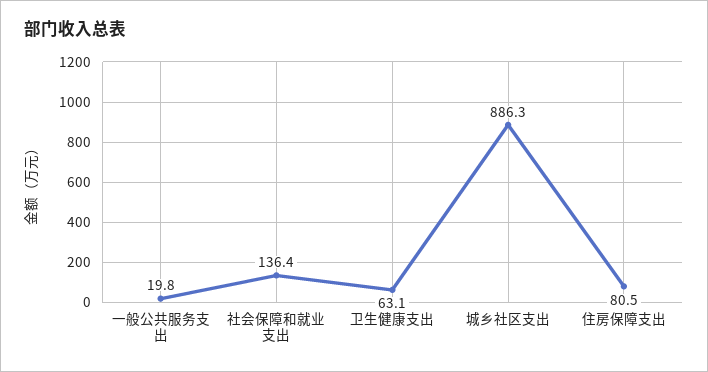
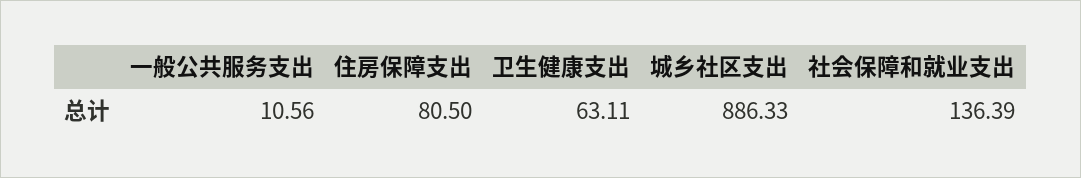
  {
-   "一般公共服务支出": 19.8,
+   "一般公共服务支出": 10.56,
    "社会保障和就业支出": 136.39,
    "卫生健康支出": 63.11,
    "城乡社区支出": 886.33,
    "住房保障支出": 80.5
  }

